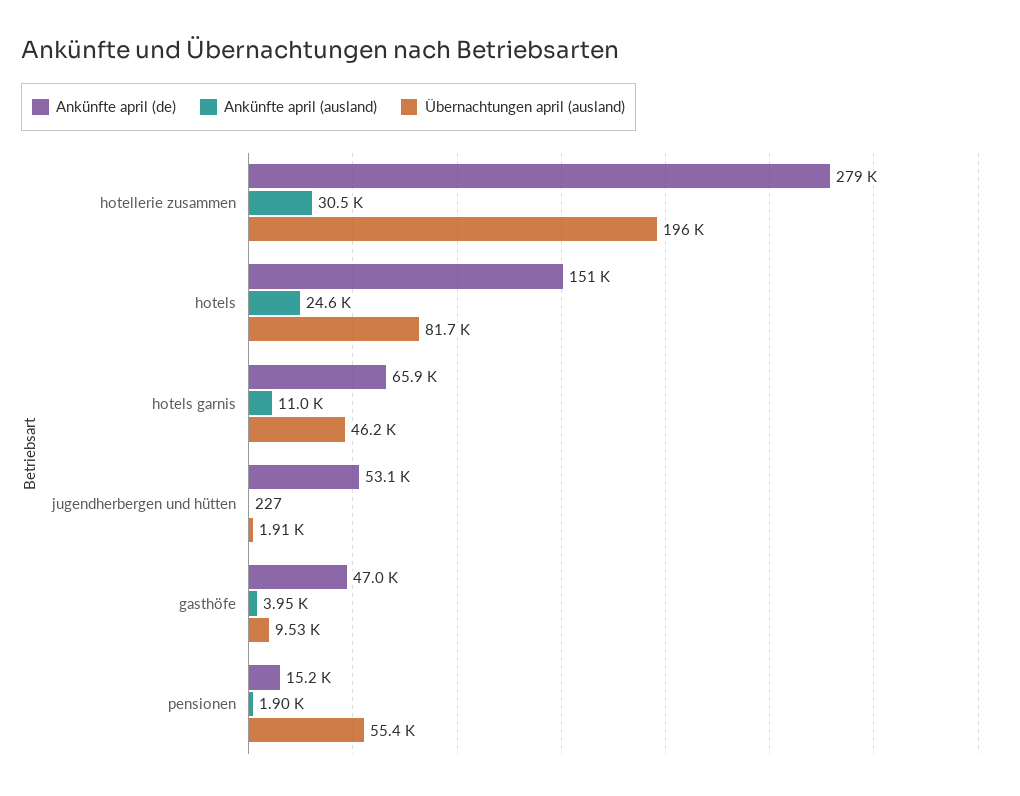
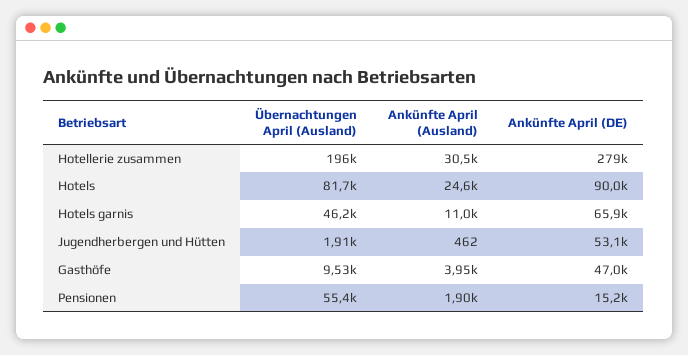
  {
    "Ankünfte april (de)": {
      "hotellerie zusammen": 279000,
-     "hotels": 151000,
+     "hotels": 90000,
      "hotels garnis": 65900,
      "jugendherbergen und hütten": 53100,
      "gasthöfe": 47000,
      "pensionen": 15200
    },
    "Ankünfte april (ausland)": {
      "hotellerie zusammen": 30500,
      "hotels": 24600,
      "hotels garnis": 11000,
-     "jugendherbergen und hütten": 227,
+     "jugendherbergen und hütten": 462,
      "gasthöfe": 3950,
      "pensionen": 1900
    },
    "Übernachtungen april (ausland)": {
      "hotellerie zusammen": 196000,
      "hotels": 81700,
      "hotels garnis": 46200,
      "jugendherbergen und hütten": 1910,
      "gasthöfe": 9530,
      "pensionen": 55400
    }
  }

